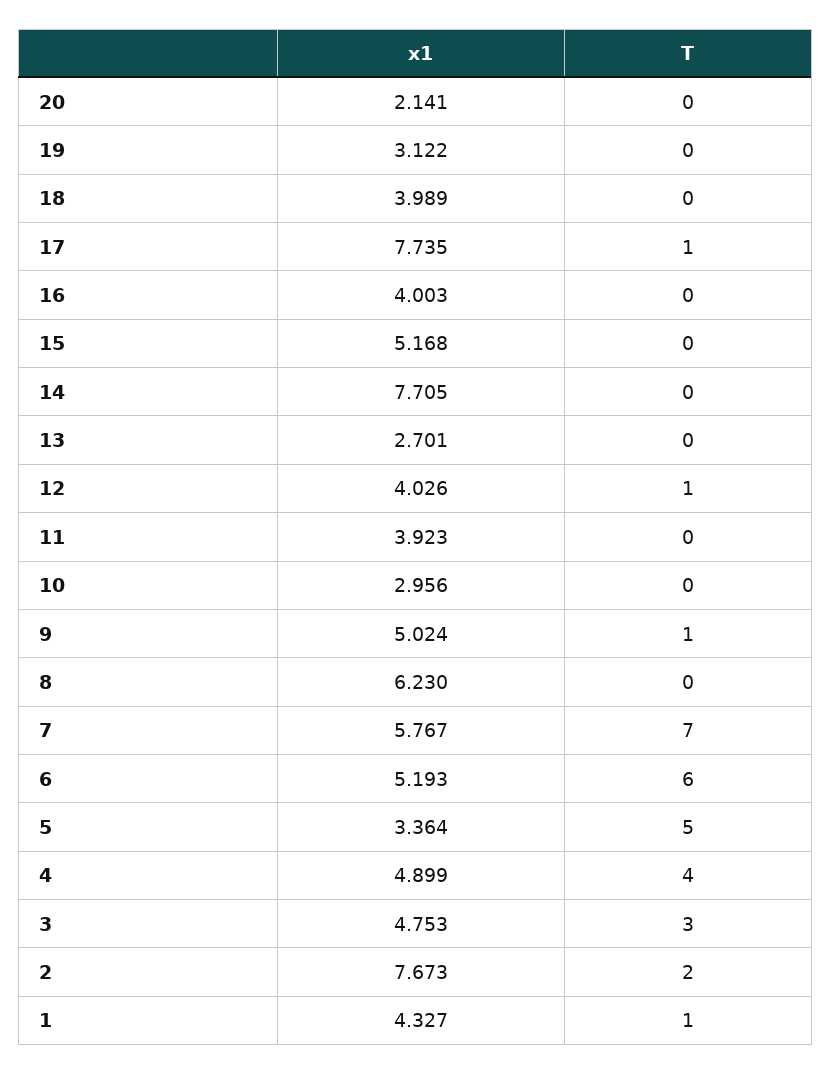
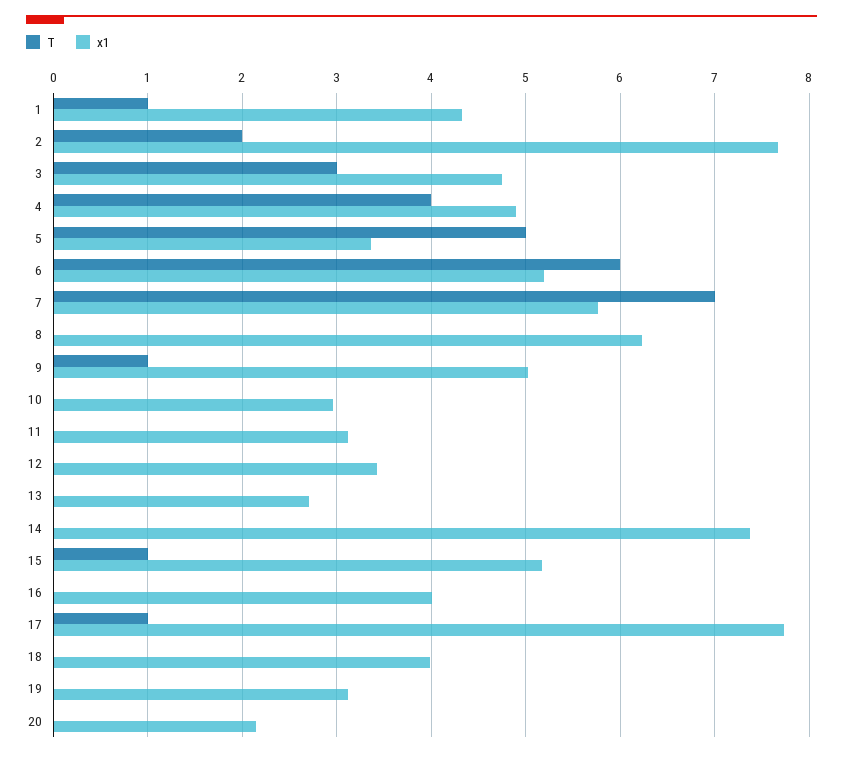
  {
    "x1": {
      "20": 2.141,
      "19": 3.122,
      "18": 3.989,
      "17": 7.735,
      "16": 4.003,
      "15": 5.168,
-     "14": 7.705,
+     "14": 7.4,
      "13": 2.701,
-     "12": 4.026,
+     "12": 3.4,
-     "11": 3.923,
+     "11": 3.1,
      "10": 2.956,
      "9": 5.024,
      "8": 6.23,
      "7": 5.767,
      "6": 5.193,
      "5": 3.364,
      "4": 4.899,
      "3": 4.753,
      "2": 7.673,
      "1": 4.327
    },
    "T": {
      "20": 0,
      "19": 0,
      "18": 0,
      "17": 1,
      "16": 0,
-     "15": 0,
+     "15": 1,
      "14": 0,
      "13": 0,
-     "12": 1,
+     "12": 0,
      "11": 0,
      "10": 0,
      "9": 1,
      "8": 0,
      "7": 7,
      "6": 6,
      "5": 5,
      "4": 4,
      "3": 3,
      "2": 2,
      "1": 1
    }
  }

